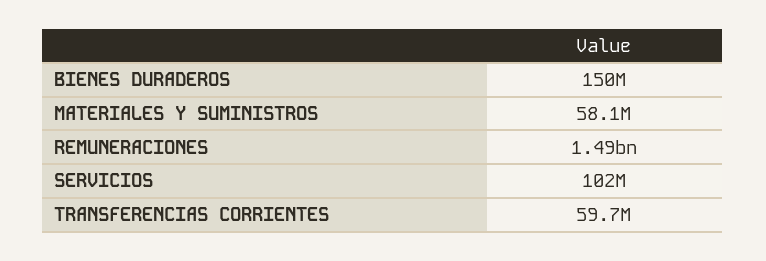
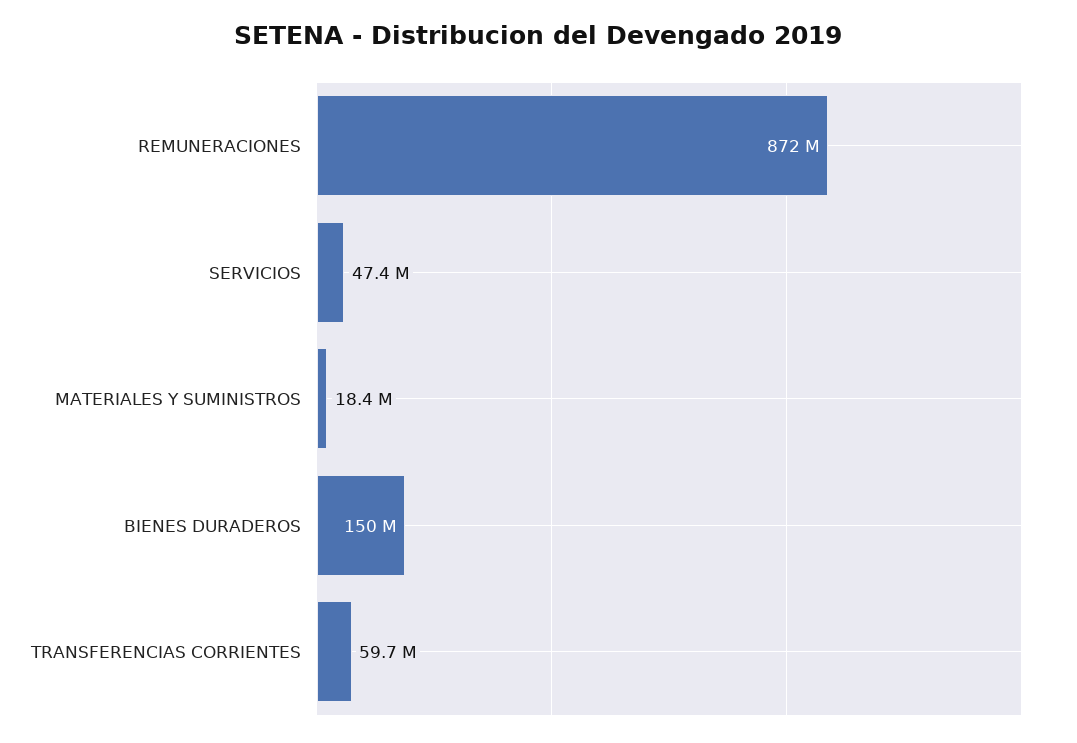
  {
    "BIENES DURADEROS": 150000000,
-   "MATERIALES Y SUMINISTROS": 58100000,
+   "MATERIALES Y SUMINISTROS": 18400000,
-   "REMUNERACIONES": 1490000000,
+   "REMUNERACIONES": 872000000,
-   "SERVICIOS": 102000000,
+   "SERVICIOS": 47400000,
    "TRANSFERENCIAS CORRIENTES": 59700000
  }

